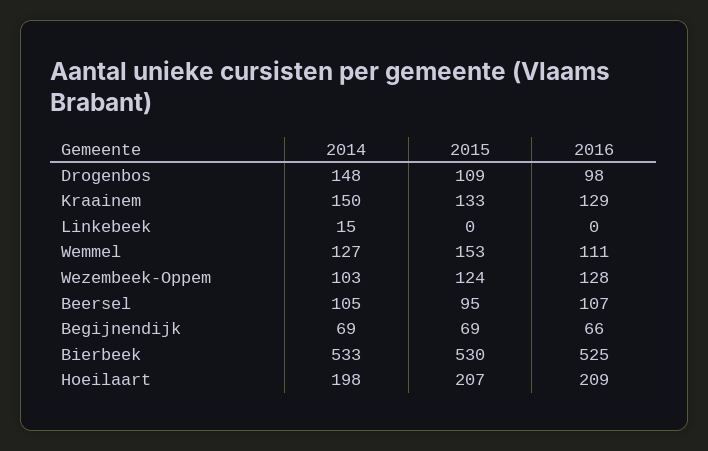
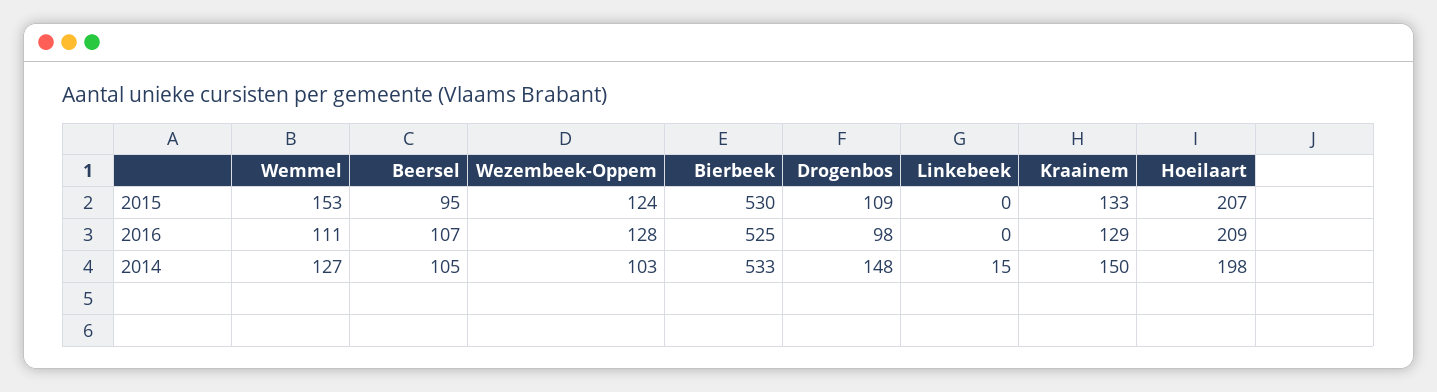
  {
    "2014": {
      "Drogenbos": 148,
      "Kraainem": 150,
      "Linkebeek": 15,
      "Wemmel": 127,
      "Wezembeek-Oppem": 103,
      "Beersel": 105,
-     "Begijnendijk": 69,
      "Bierbeek": 533,
      "Hoeilaart": 198
    },
    "2015": {
      "Drogenbos": 109,
      "Kraainem": 133,
      "Linkebeek": 0,
      "Wemmel": 153,
      "Wezembeek-Oppem": 124,
      "Beersel": 95,
-     "Begijnendijk": 69,
      "Bierbeek": 530,
      "Hoeilaart": 207
    },
    "2016": {
      "Drogenbos": 98,
      "Kraainem": 129,
      "Linkebeek": 0,
      "Wemmel": 111,
      "Wezembeek-Oppem": 128,
      "Beersel": 107,
-     "Begijnendijk": 66,
      "Bierbeek": 525,
      "Hoeilaart": 209
    }
  }

